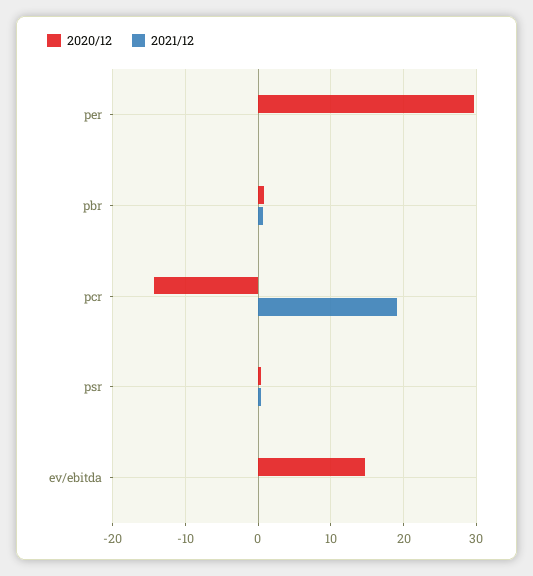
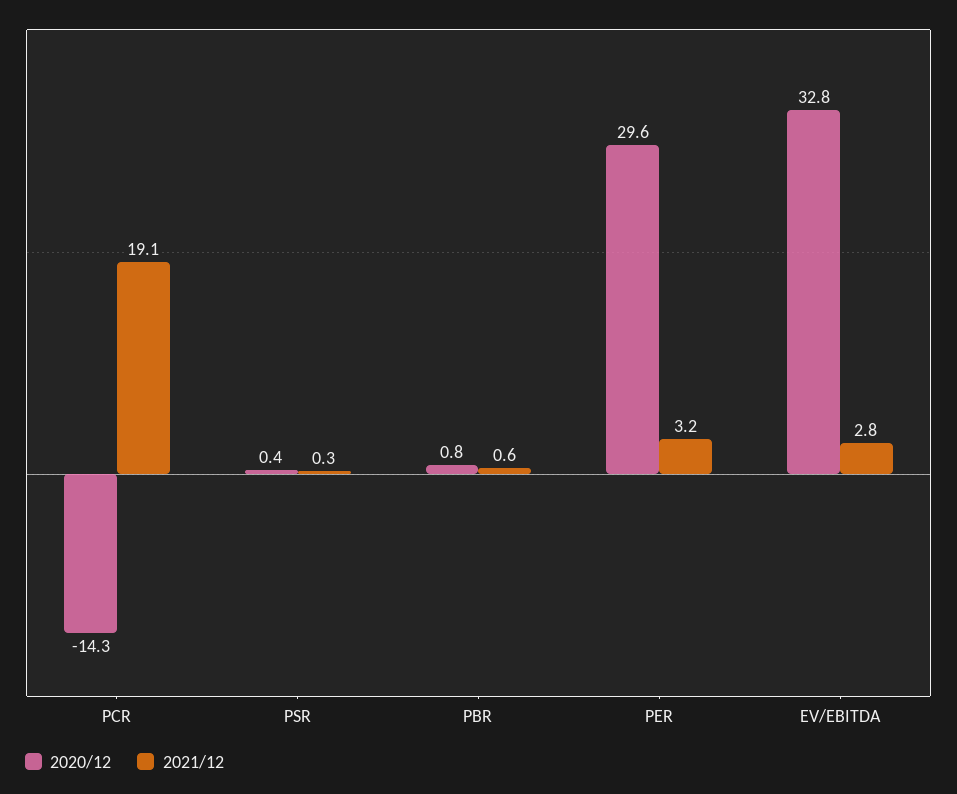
  {
    "2020/12": {
      "per": 29.6,
      "pbr": 0.8,
      "pcr": -14.3,
      "psr": 0.4,
-     "ev/ebitda": 15
+     "ev/ebitda": 32.8
    },
    "2021/12": {
-     "per": 0,
+     "per": 3.2,
      "pbr": 0.6,
      "pcr": 19.1,
      "psr": 0.3,
-     "ev/ebitda": 0
+     "ev/ebitda": 2.8
    }
  }

